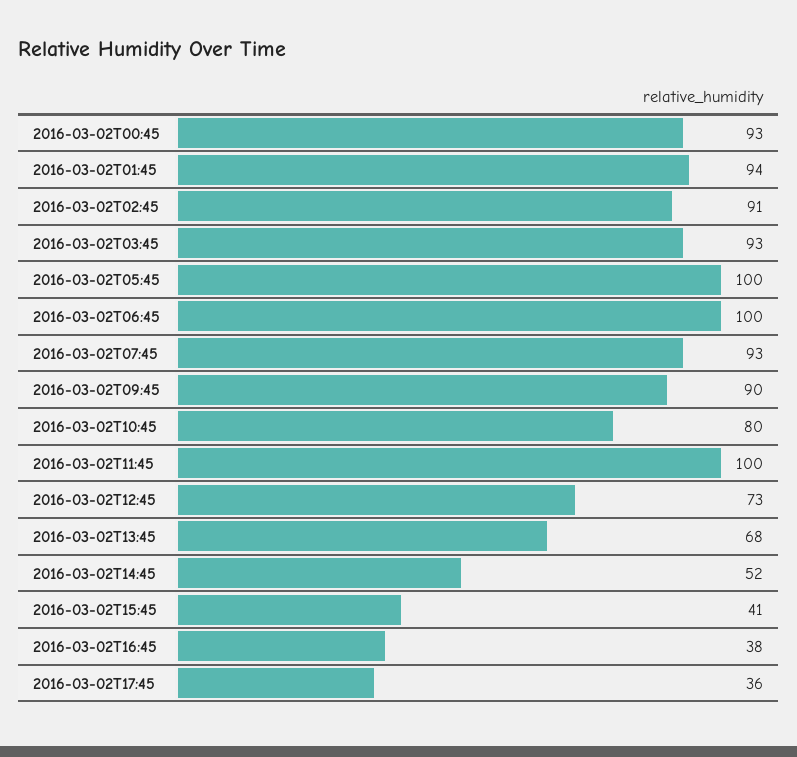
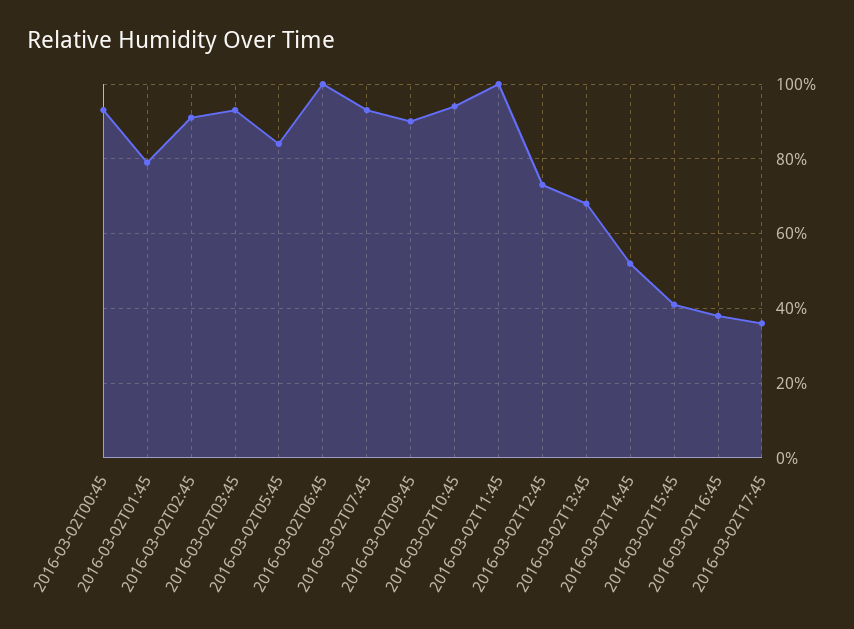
  {
    "2016-03-02T00:45": 93,
-   "2016-03-02T01:45": 94,
+   "2016-03-02T01:45": 80,
    "2016-03-02T02:45": 91,
    "2016-03-02T03:45": 93,
-   "2016-03-02T05:45": 100,
+   "2016-03-02T05:45": 85,
    "2016-03-02T06:45": 100,
    "2016-03-02T07:45": 93,
    "2016-03-02T09:45": 90,
-   "2016-03-02T10:45": 80,
+   "2016-03-02T10:45": 95,
    "2016-03-02T11:45": 100,
    "2016-03-02T12:45": 73,
    "2016-03-02T13:45": 68,
    "2016-03-02T14:45": 52,
    "2016-03-02T15:45": 41,
    "2016-03-02T16:45": 38,
    "2016-03-02T17:45": 36
  }

